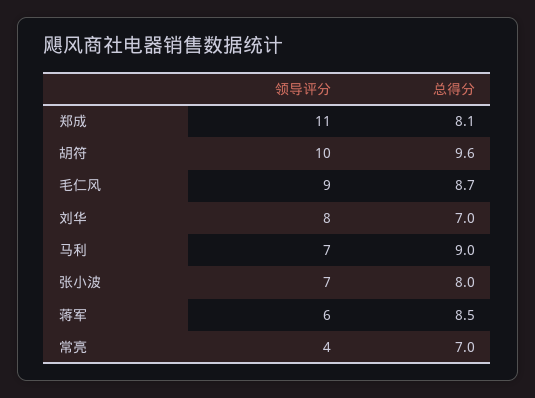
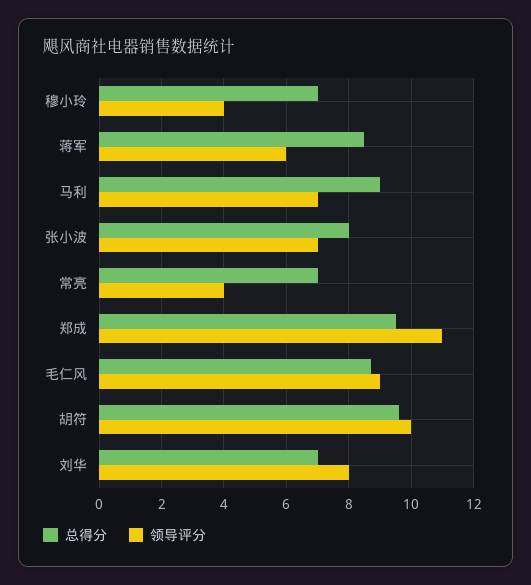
  {
    "领导评分": {
      "郑成": 11,
      "胡符": 10,
      "毛仁风": 9,
      "刘华": 8,
      "马利": 7,
      "张小波": 7,
      "蒋军": 6,
-     "常亮": 4
+     "常亮": 4,
+     "穆小玲": 4
    },
    "总得分": {
-     "郑成": 8.1,
+     "郑成": 9.5,
      "胡符": 9.6,
      "毛仁风": 8.7,
      "刘华": 7,
      "马利": 9,
      "张小波": 8,
      "蒋军": 8.5,
-     "常亮": 7
+     "常亮": 7,
+     "穆小玲": 7
    }
  }

